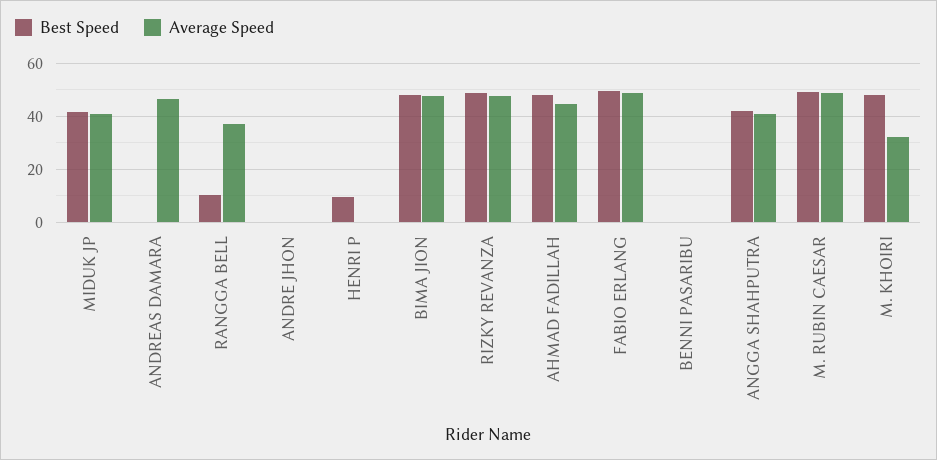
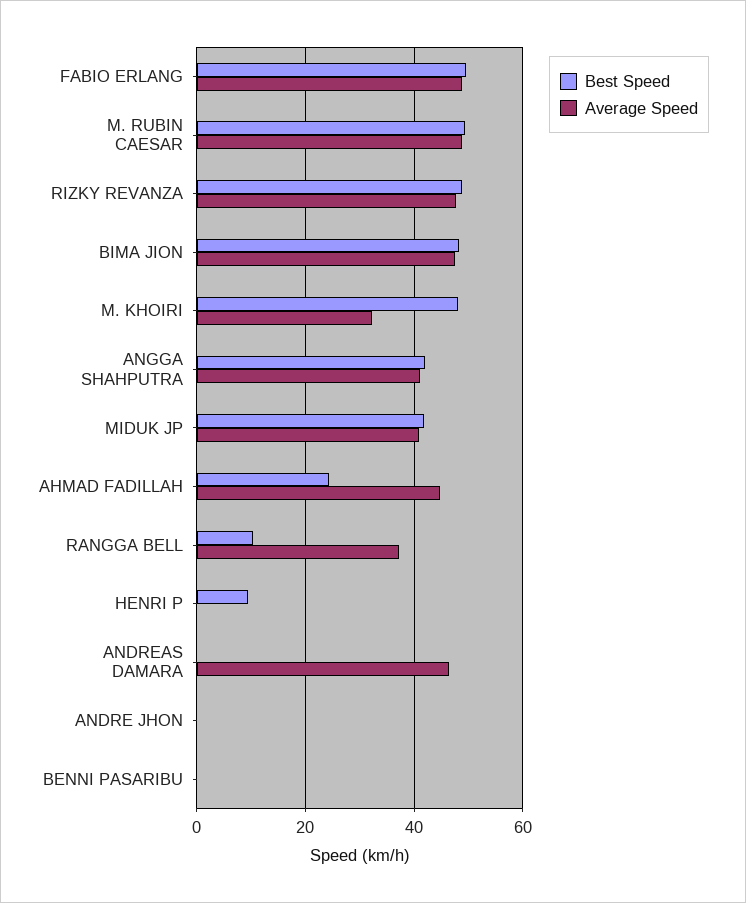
  {
    "Best Speed": {
      "MIDUK JP": 42,
      "ANDREAS DAMARA": 0,
      "RANGGA BELL": 10,
      "ANDRE JHON": 0,
      "HENRI P": 10,
      "BIMA JION": 48,
      "RIZKY REVANZA": 48,
-     "AHMAD FADILLAH": 47.5,
+     "AHMAD FADILLAH": 24,
      "FABIO ERLANG": 50,
      "BENNI PASARIBU": 0,
      "ANGGA SHAHPUTRA": 42,
      "M. RUBIN CAESAR": 50,
      "M. KHOIRI": 48
    },
    "Average Speed": {
      "MIDUK JP": 40,
      "ANDREAS DAMARA": 46,
      "RANGGA BELL": 38,
      "ANDRE JHON": 0,
      "HENRI P": 0,
      "BIMA JION": 48,
      "RIZKY REVANZA": 48,
      "AHMAD FADILLAH": 44,
      "FABIO ERLANG": 48,
      "BENNI PASARIBU": 0,
      "ANGGA SHAHPUTRA": 42,
      "M. RUBIN CAESAR": 48,
      "M. KHOIRI": 32
    }
  }

